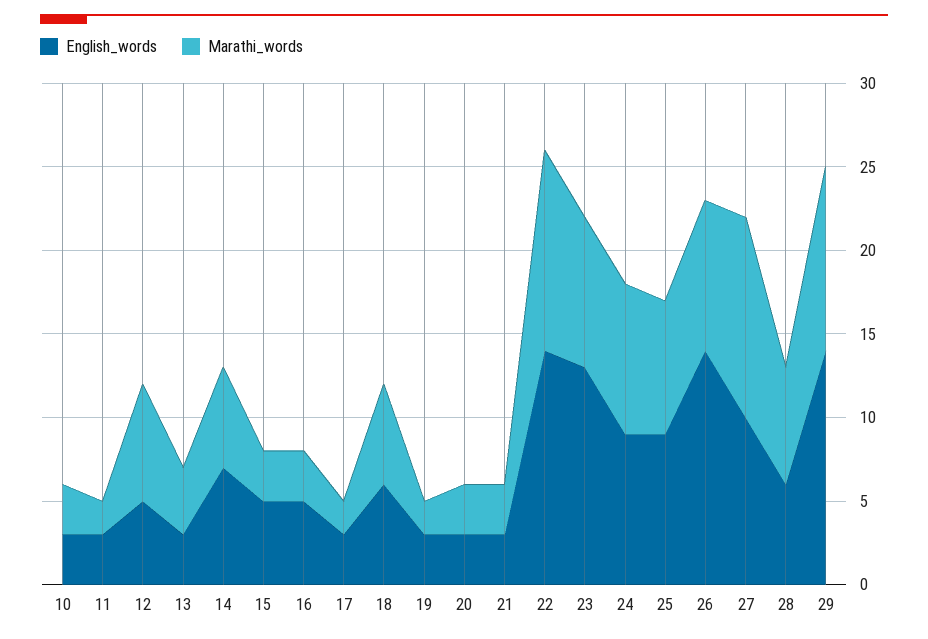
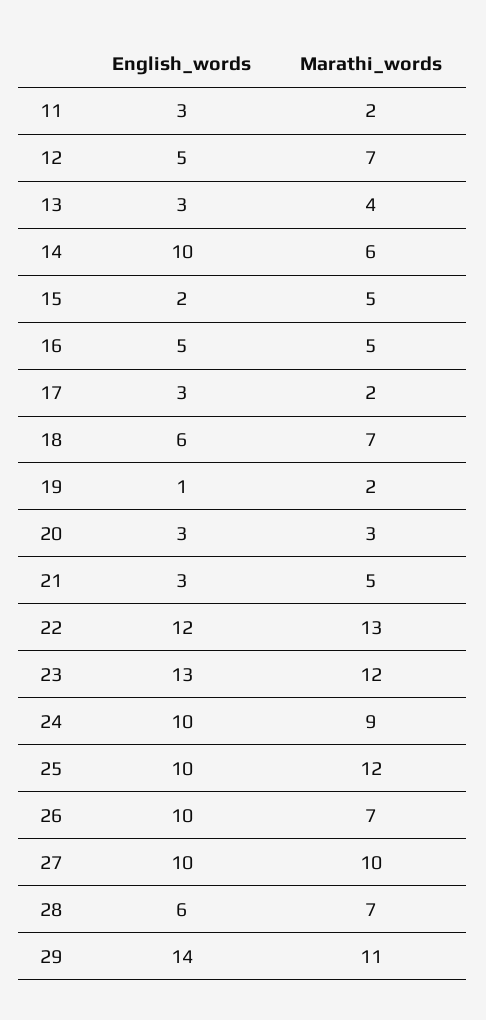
  {
    "English_words": {
-     "10": 3,
      "11": 3,
      "12": 5,
      "13": 3,
-     "14": 7,
+     "14": 10,
-     "15": 5,
+     "15": 2,
      "16": 5,
      "17": 3,
      "18": 6,
-     "19": 3,
+     "19": 1,
      "20": 3,
      "21": 3,
-     "22": 14,
+     "22": 12,
      "23": 13,
-     "24": 9,
+     "24": 10,
-     "25": 9,
+     "25": 10,
-     "26": 14,
+     "26": 10,
      "27": 10,
      "28": 6,
      "29": 14
    },
    "Marathi_words": {
-     "10": 3,
      "11": 2,
      "12": 7,
      "13": 4,
      "14": 6,
-     "15": 3,
+     "15": 5,
-     "16": 3,
+     "16": 5,
      "17": 2,
-     "18": 6,
+     "18": 7,
      "19": 2,
      "20": 3,
-     "21": 3,
+     "21": 5,
-     "22": 12,
+     "22": 13,
-     "23": 9,
+     "23": 12,
      "24": 9,
-     "25": 8,
+     "25": 12,
-     "26": 9,
+     "26": 7,
-     "27": 12,
+     "27": 10,
      "28": 7,
      "29": 11
    }
  }

